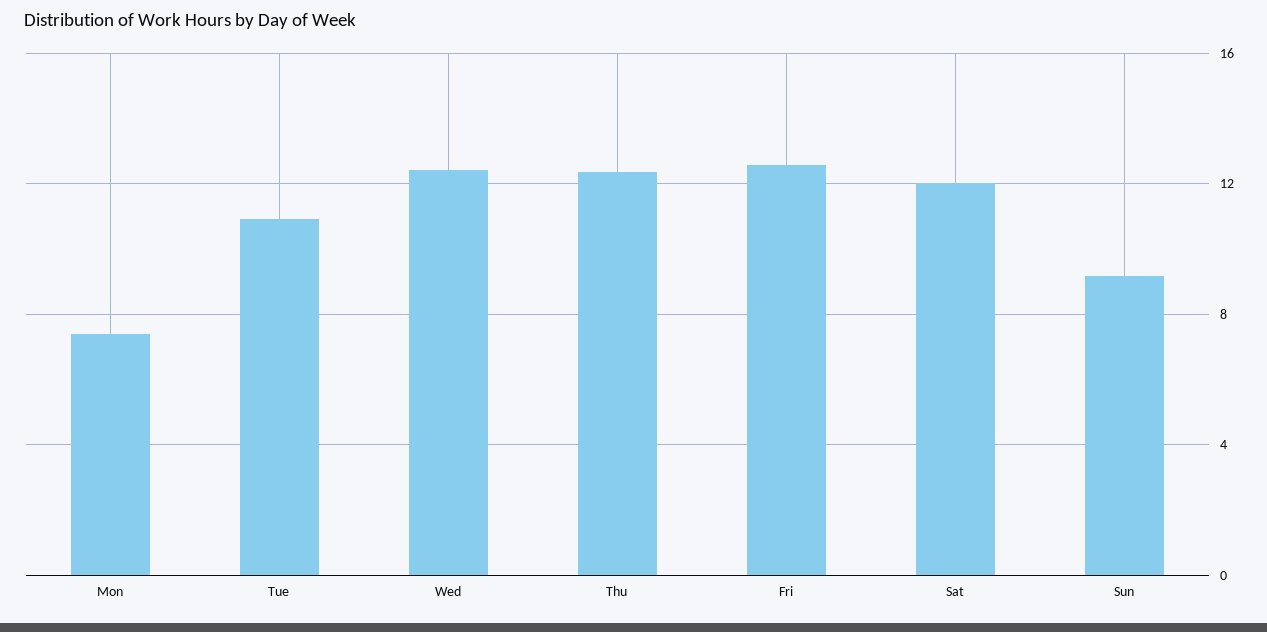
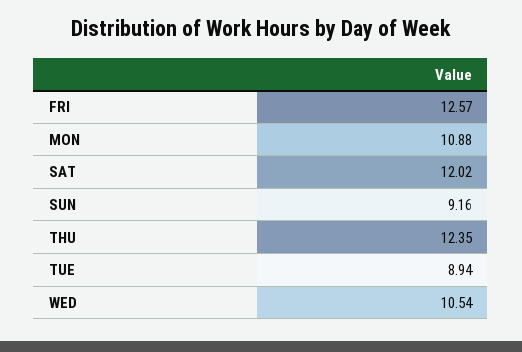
  {
-   "Mon": 7.5,
+   "Mon": 10.88,
-   "Tue": 11,
+   "Tue": 8.94,
-   "Wed": 12.5,
+   "Wed": 10.54,
    "Thu": 12.35,
    "Fri": 12.57,
    "Sat": 12.02,
    "Sun": 9.16
  }

